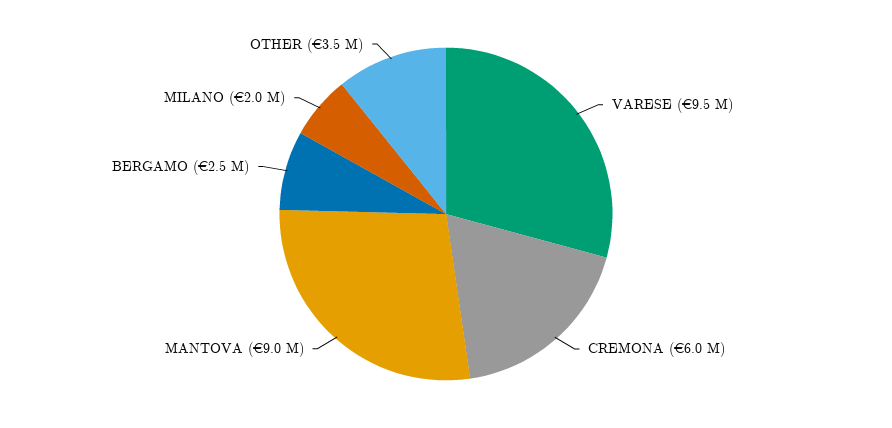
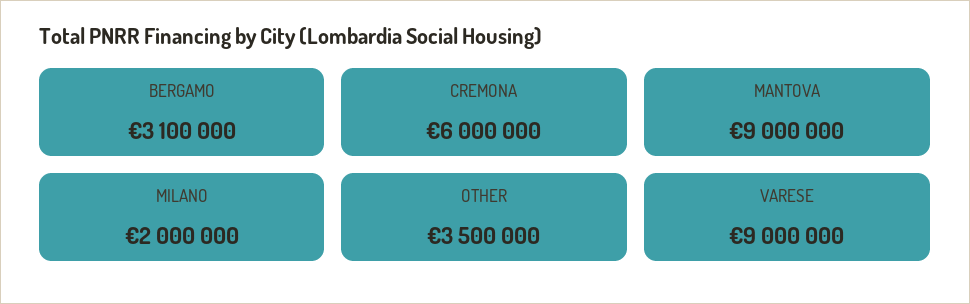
  {
-   "VARESE": 9500000,
+   "VARESE": 9000000,
    "CREMONA": 6000000,
    "MANTOVA": 9000000,
-   "BERGAMO": 2500000,
+   "BERGAMO": 3100000,
    "MILANO": 2000000,
    "OTHER": 3500000
  }

